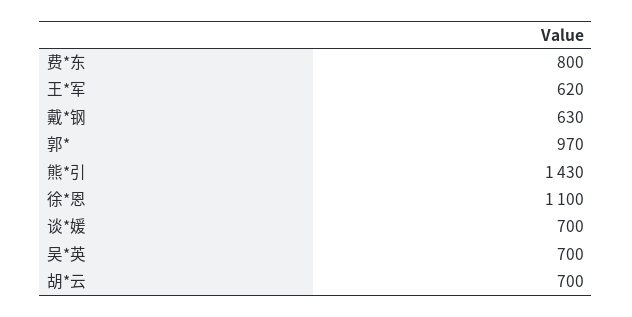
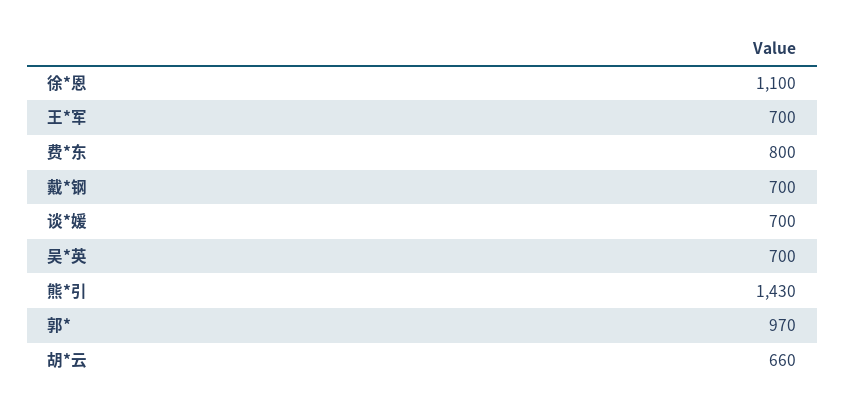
  {
    "费*东": 800,
-   "王*军": 620,
+   "王*军": 700,
-   "戴*钢": 630,
+   "戴*钢": 700,
    "郭*": 970,
    "熊*引": 1430,
    "徐*恩": 1100,
    "谈*媛": 700,
    "吴*英": 700,
-   "胡*云": 700
+   "胡*云": 660
  }

